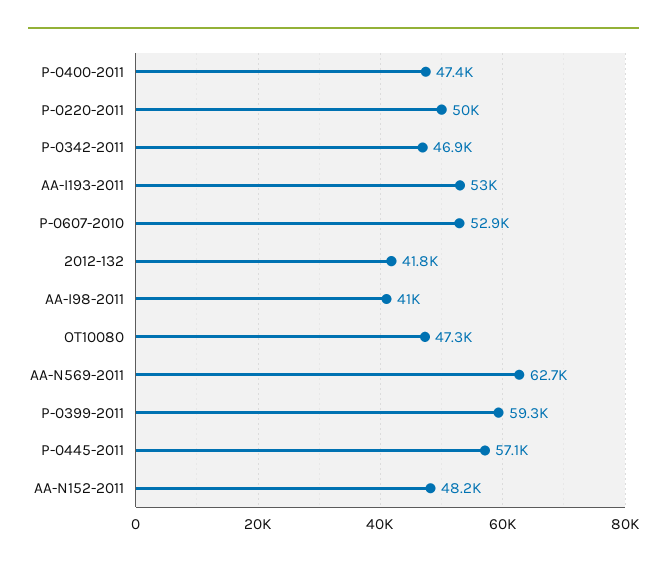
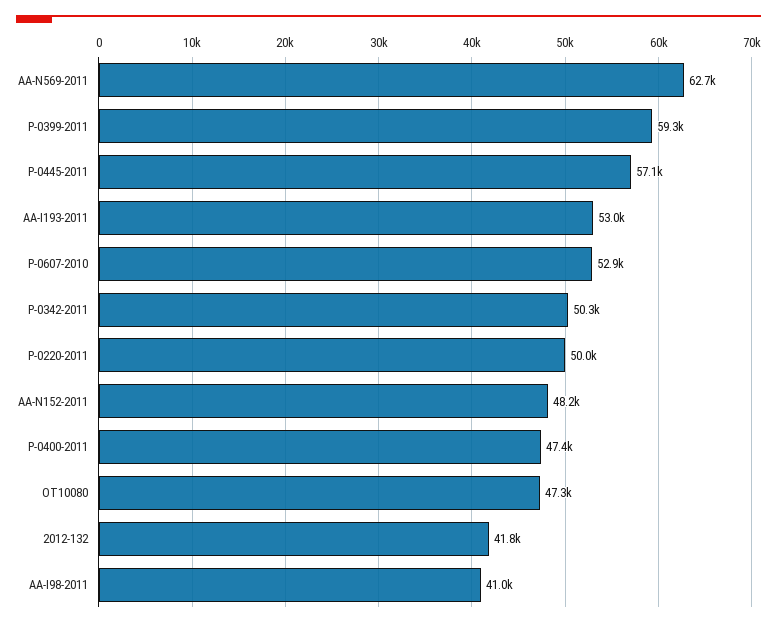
  {
    "P-0400-2011": 47400,
    "P-0220-2011": 50000,
-   "P-0342-2011": 46900,
+   "P-0342-2011": 50300,
    "AA-I193-2011": 53000,
    "P-0607-2010": 52900,
    "2012-132": 41800,
    "AA-I98-2011": 41000,
    "OT10080": 47300,
    "AA-N569-2011": 62700,
    "P-0399-2011": 59300,
    "P-0445-2011": 57100,
    "AA-N152-2011": 48200
  }

